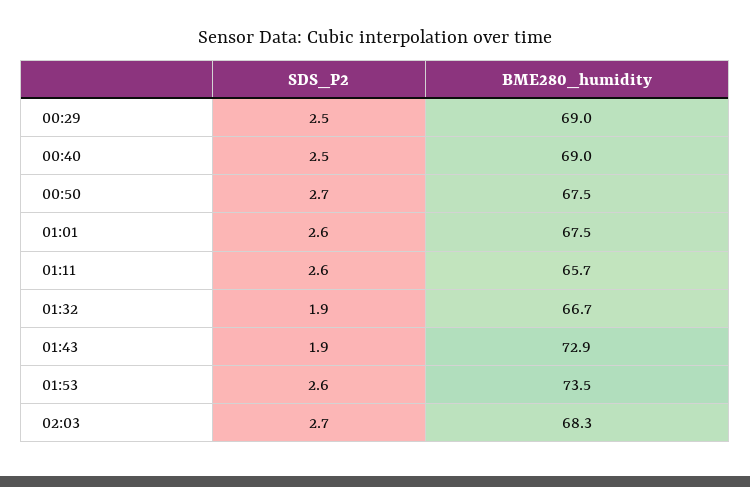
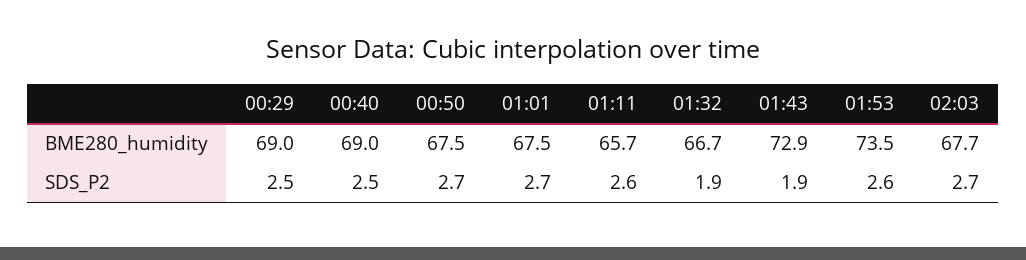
  {
    "SDS_P2": {
      "00:29": 2.5,
      "00:40": 2.5,
      "00:50": 2.7,
-     "01:01": 2.6,
+     "01:01": 2.7,
      "01:11": 2.6,
      "01:32": 1.9,
      "01:43": 1.9,
      "01:53": 2.6,
      "02:03": 2.7
    },
    "BME280_humidity": {
      "00:29": 69,
      "00:40": 69,
      "00:50": 67.5,
      "01:01": 67.5,
      "01:11": 65.7,
      "01:32": 66.7,
      "01:43": 72.9,
      "01:53": 73.5,
-     "02:03": 68.3
+     "02:03": 67.7
    }
  }

